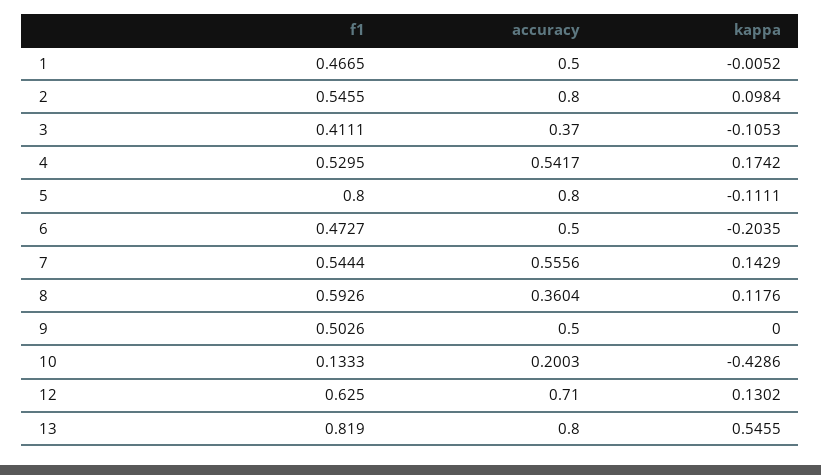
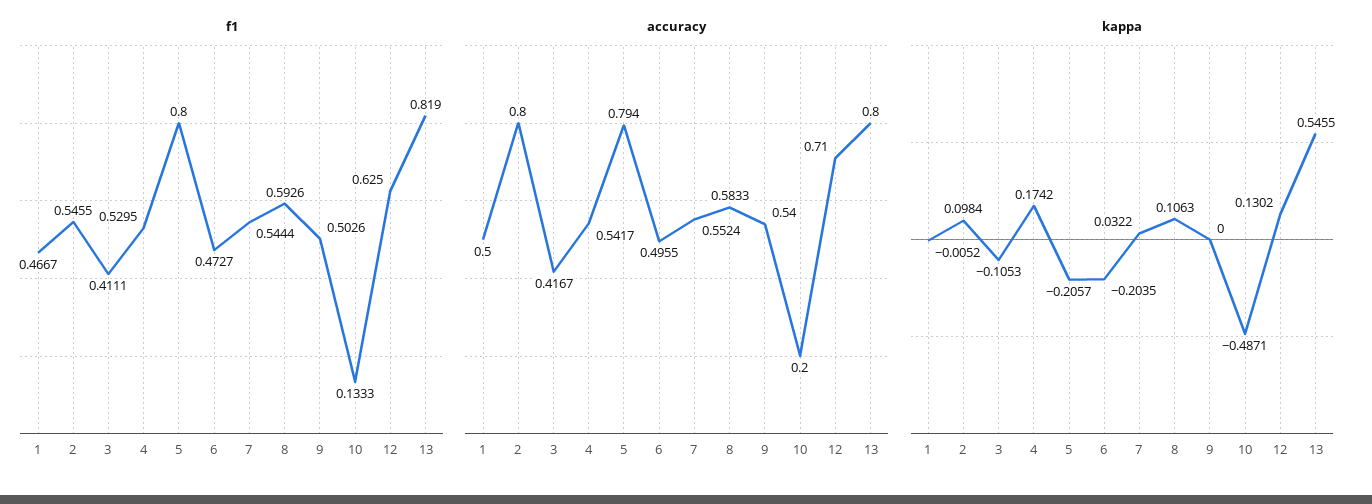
  {
    "f1": {
-     "1": 0.4665,
+     "1": 0.4667,
      "2": 0.5455,
      "3": 0.4111,
      "4": 0.5295,
      "5": 0.8,
      "6": 0.4727,
      "7": 0.5444,
      "8": 0.5926,
      "9": 0.5026,
      "10": 0.1333,
      "12": 0.625,
      "13": 0.819
    },
    "accuracy": {
      "1": 0.5,
      "2": 0.8,
-     "3": 0.37,
+     "3": 0.4167,
      "4": 0.5417,
-     "5": 0.8,
+     "5": 0.794,
-     "6": 0.5,
+     "6": 0.4955,
-     "7": 0.5556,
+     "7": 0.5524,
-     "8": 0.3604,
+     "8": 0.5833,
-     "9": 0.5,
+     "9": 0.54,
-     "10": 0.2003,
+     "10": 0.2,
      "12": 0.71,
      "13": 0.8
    },
    "kappa": {
      "1": -0.0052,
      "2": 0.0984,
      "3": -0.1053,
      "4": 0.1742,
-     "5": -0.1111,
+     "5": -0.2057,
      "6": -0.2035,
-     "7": 0.1429,
+     "7": 0.0322,
-     "8": 0.1176,
+     "8": 0.1063,
      "9": 0,
-     "10": -0.4286,
+     "10": -0.4871,
      "12": 0.1302,
      "13": 0.5455
    }
  }

